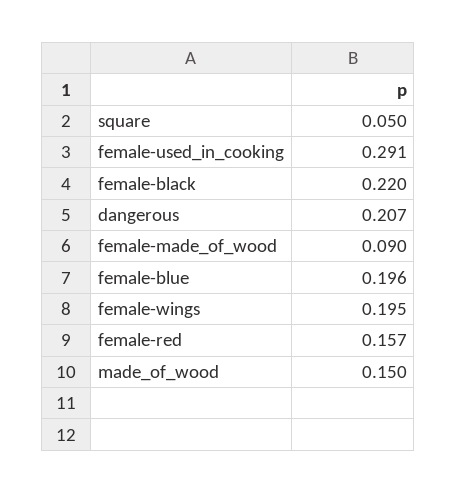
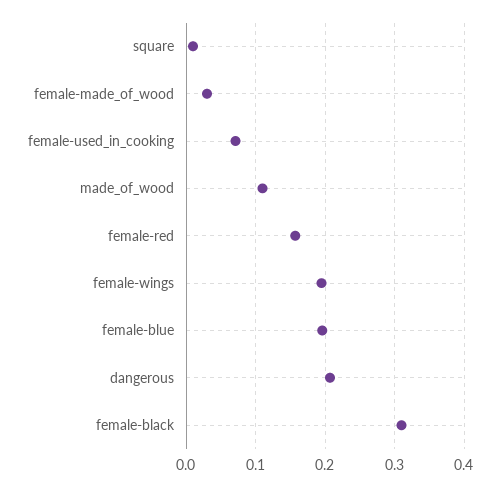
  {
-   "square": 0.05,
+   "square": 0.01,
-   "female-used_in_cooking": 0.291,
+   "female-used_in_cooking": 0.07,
-   "female-black": 0.22,
+   "female-black": 0.31,
    "dangerous": 0.207,
-   "female-made_of_wood": 0.09,
+   "female-made_of_wood": 0.03,
    "female-blue": 0.196,
    "female-wings": 0.195,
    "female-red": 0.157,
-   "made_of_wood": 0.15
+   "made_of_wood": 0.11
  }

